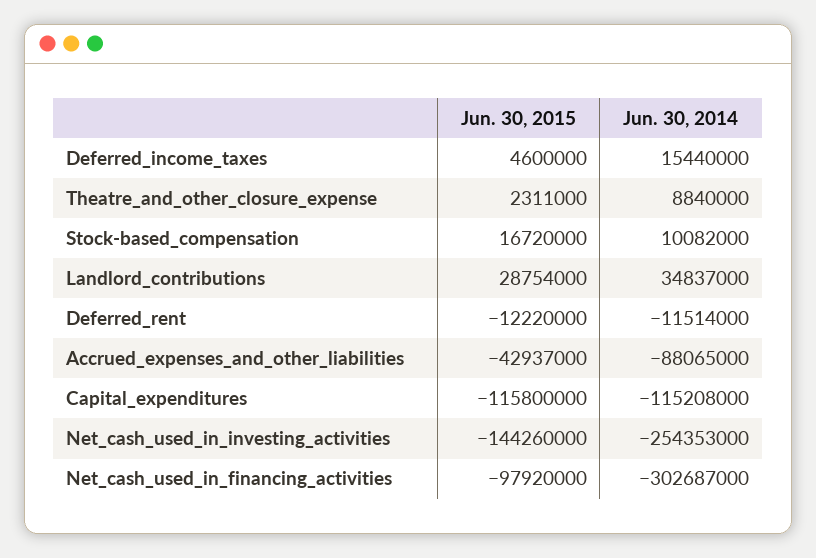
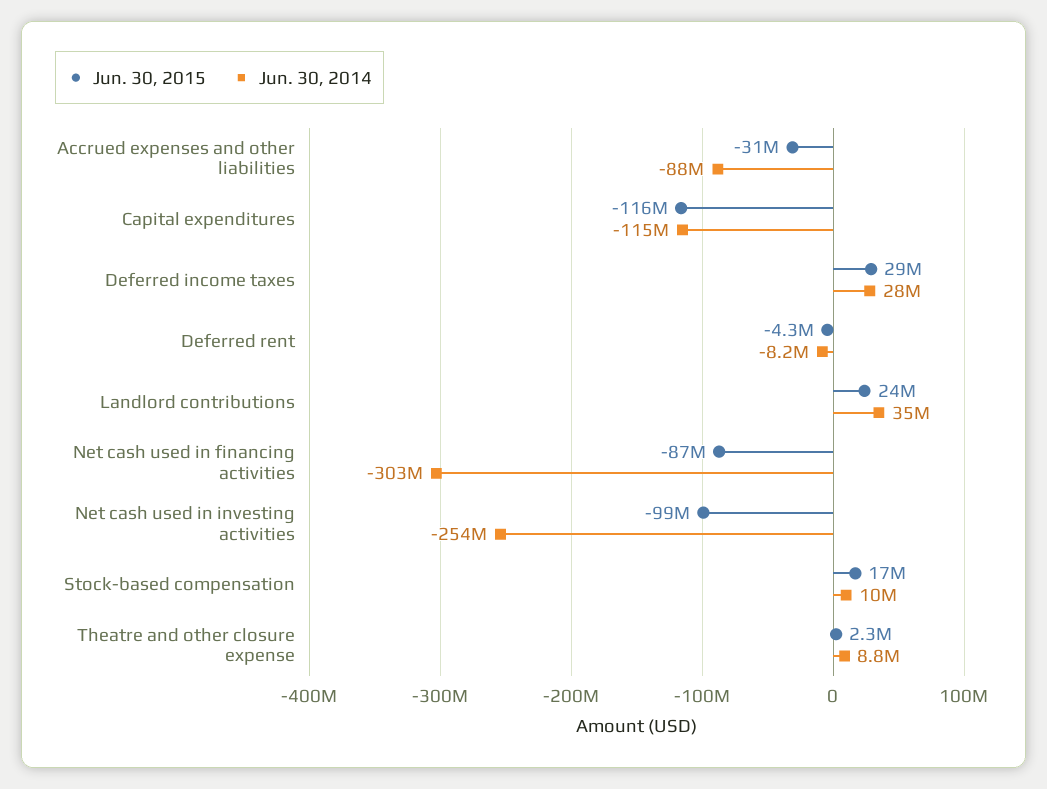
  {
    "Jun. 30, 2015": {
-     "Deferred_income_taxes": 4600000,
+     "Deferred_income_taxes": 29000000,
      "Theatre_and_other_closure_expense": 2311000,
      "Stock-based_compensation": 16720000,
-     "Landlord_contributions": 28754000,
+     "Landlord_contributions": 24000000,
-     "Deferred_rent": -12220000,
+     "Deferred_rent": -4300000,
-     "Accrued_expenses_and_other_liabilities": -42937000,
+     "Accrued_expenses_and_other_liabilities": -31000000,
      "Capital_expenditures": -115800000,
-     "Net_cash_used_in_investing_activities": -144260000,
+     "Net_cash_used_in_investing_activities": -99000000,
-     "Net_cash_used_in_financing_activities": -97920000
+     "Net_cash_used_in_financing_activities": -87000000
    },
    "Jun. 30, 2014": {
-     "Deferred_income_taxes": 15440000,
+     "Deferred_income_taxes": 28000000,
      "Theatre_and_other_closure_expense": 8840000,
      "Stock-based_compensation": 10082000,
      "Landlord_contributions": 34837000,
-     "Deferred_rent": -11514000,
+     "Deferred_rent": -8200000,
      "Accrued_expenses_and_other_liabilities": -88065000,
      "Capital_expenditures": -115208000,
      "Net_cash_used_in_investing_activities": -254353000,
      "Net_cash_used_in_financing_activities": -302687000
    }
  }

